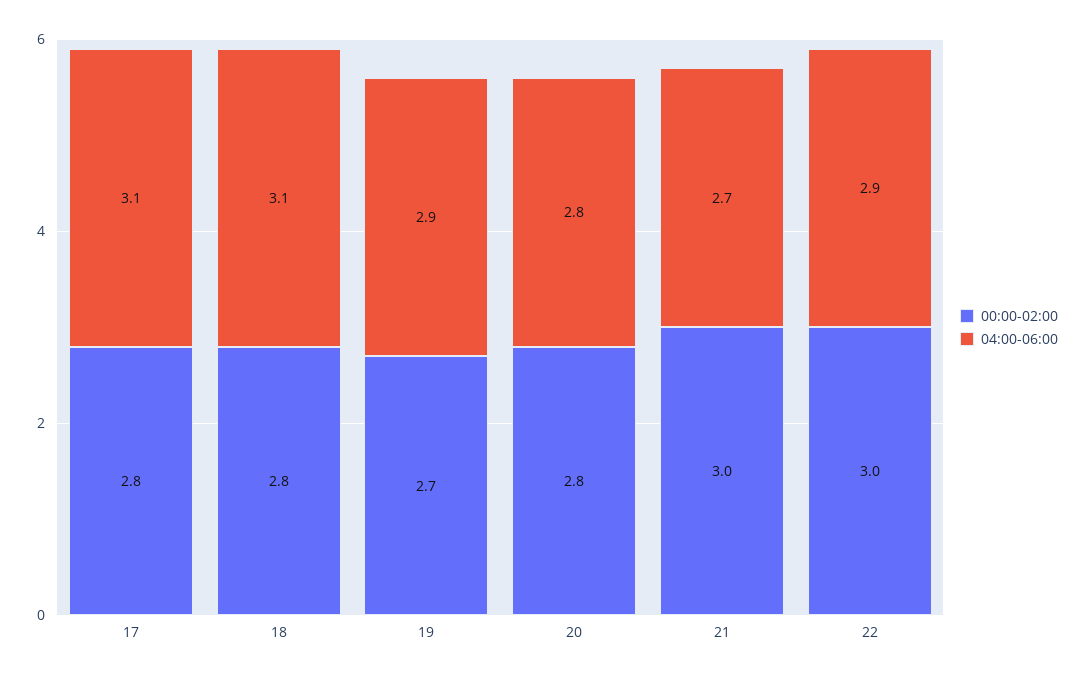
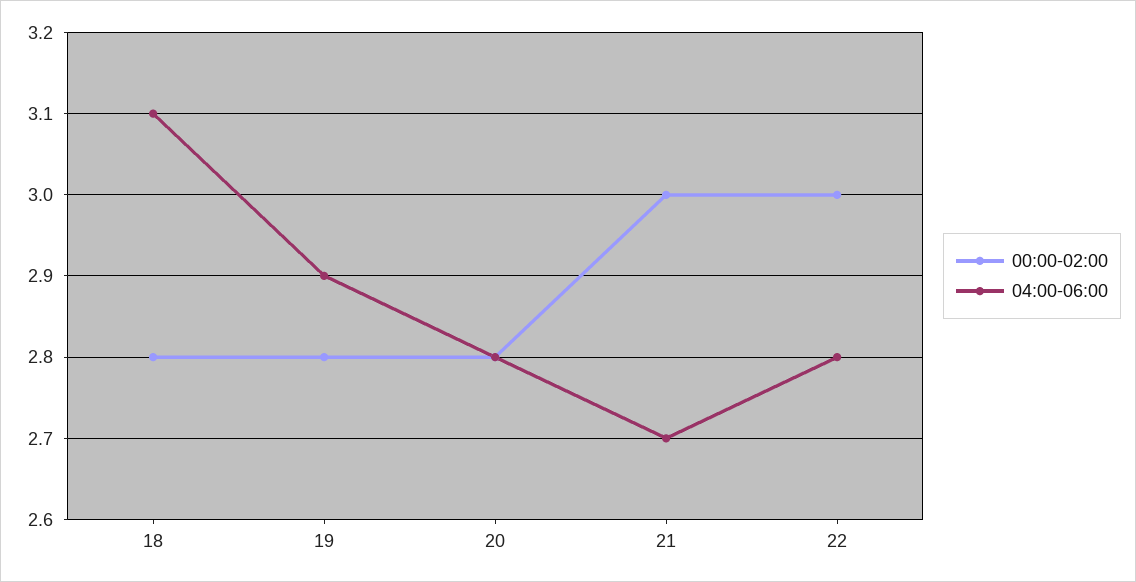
  {
    "00:00-02:00": {
-     "17": 2.8,
      "18": 2.8,
-     "19": 2.7,
+     "19": 2.8,
      "20": 2.8,
      "21": 3,
      "22": 3
    },
    "04:00-06:00": {
-     "17": 3.1,
      "18": 3.1,
      "19": 2.9,
      "20": 2.8,
      "21": 2.7,
-     "22": 2.9
+     "22": 2.8
    }
  }

